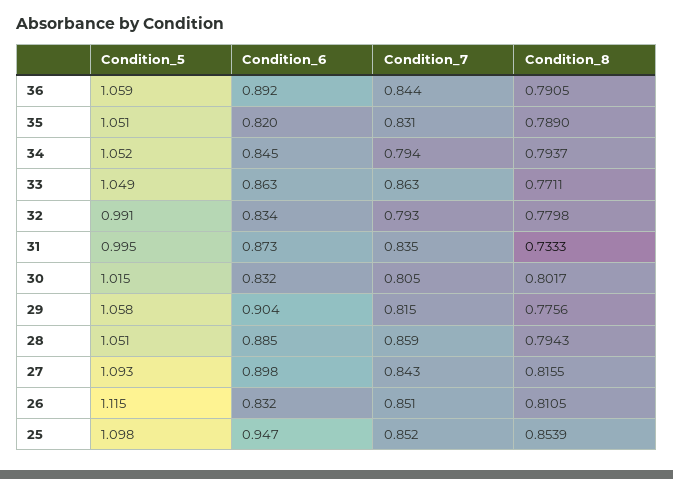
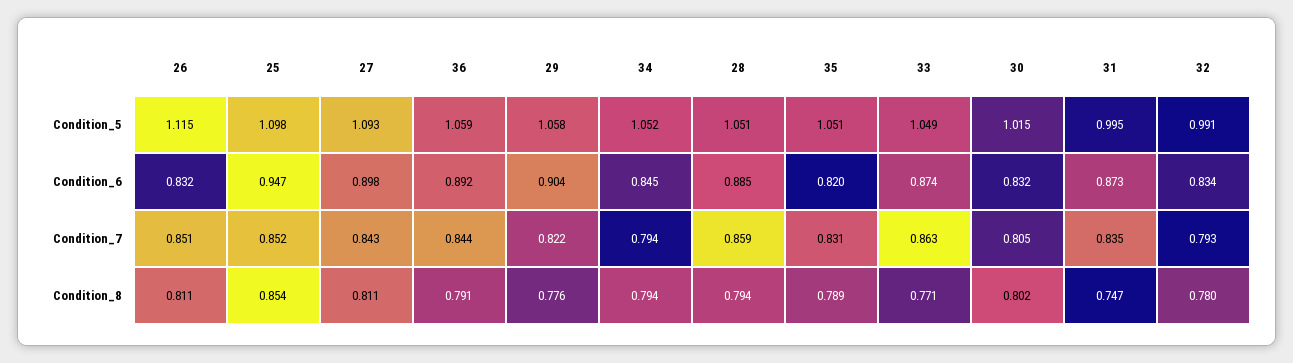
  {
    "Condition_5": {
      "36": 1.059,
      "35": 1.051,
      "34": 1.052,
      "33": 1.049,
      "32": 0.991,
      "31": 0.995,
      "30": 1.015,
      "29": 1.058,
      "28": 1.051,
      "27": 1.093,
      "26": 1.115,
      "25": 1.098
    },
    "Condition_6": {
      "36": 0.892,
      "35": 0.82,
      "34": 0.845,
-     "33": 0.863,
+     "33": 0.874,
      "32": 0.834,
      "31": 0.873,
      "30": 0.832,
      "29": 0.904,
      "28": 0.885,
      "27": 0.898,
      "26": 0.832,
      "25": 0.947
    },
    "Condition_7": {
      "36": 0.844,
      "35": 0.831,
      "34": 0.794,
      "33": 0.863,
      "32": 0.793,
      "31": 0.835,
      "30": 0.805,
-     "29": 0.815,
+     "29": 0.822,
      "28": 0.859,
      "27": 0.843,
      "26": 0.851,
      "25": 0.852
    },
    "Condition_8": {
      "36": 0.7905,
      "35": 0.789,
      "34": 0.7937,
      "33": 0.7711,
      "32": 0.7798,
-     "31": 0.7333,
+     "31": 0.747,
      "30": 0.8017,
      "29": 0.7756,
      "28": 0.7943,
-     "27": 0.8155,
+     "27": 0.811,
      "26": 0.8105,
      "25": 0.8539
    }
  }

